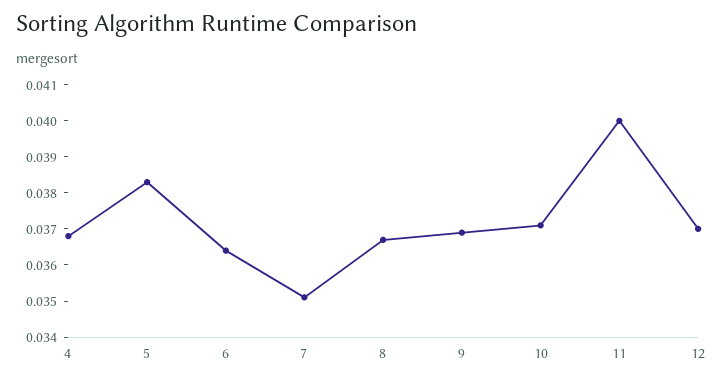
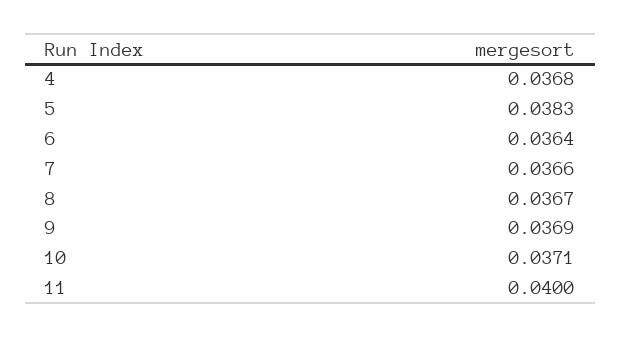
  {
    "4": 0.0368,
    "5": 0.0383,
    "6": 0.0364,
-   "7": 0.035,
+   "7": 0.0366,
    "8": 0.0367,
    "9": 0.0369,
    "10": 0.0371,
-   "11": 0.04,
+   "11": 0.04
-   "12": 0.037
  }

